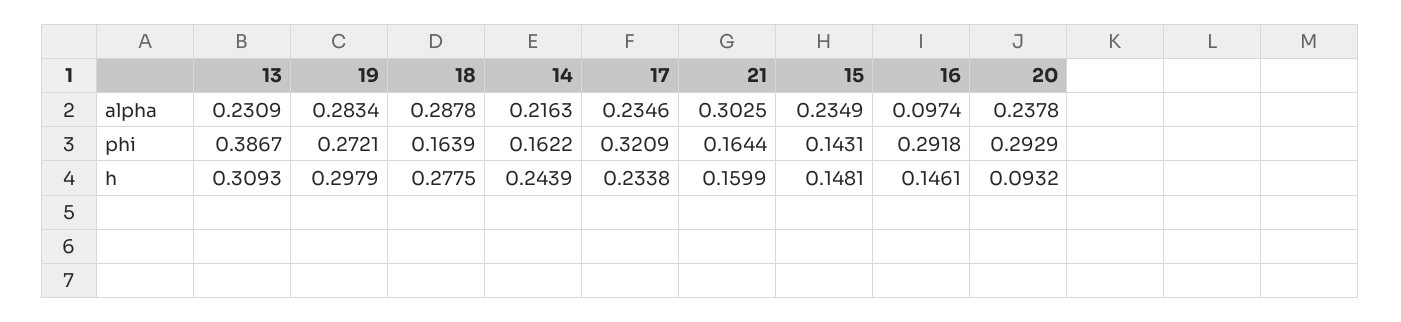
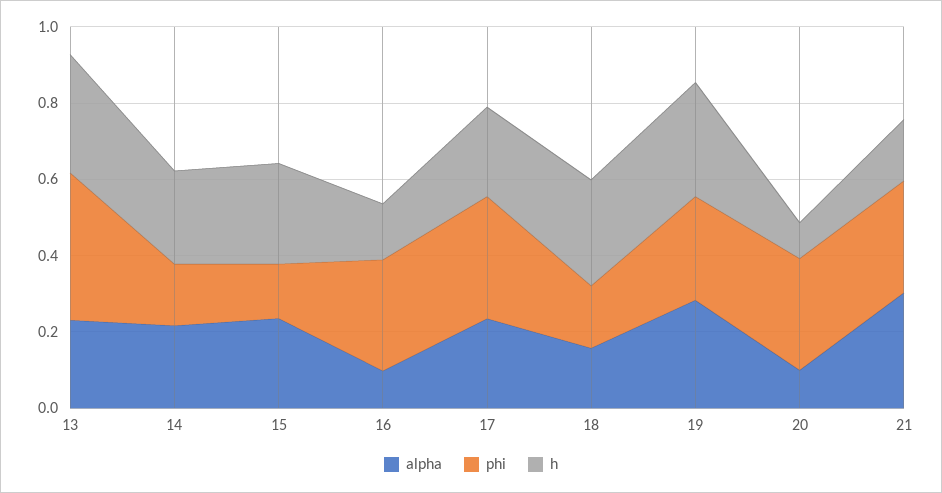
  {
    "alpha": {
      "13": 0.2309,
      "19": 0.2834,
-     "18": 0.2878,
+     "18": 0.15,
      "14": 0.2163,
      "17": 0.2346,
      "21": 0.3025,
      "15": 0.2349,
      "16": 0.0974,
-     "20": 0.2378
+     "20": 0.1
    },
    "phi": {
      "13": 0.3867,
      "19": 0.2721,
      "18": 0.1639,
      "14": 0.1622,
      "17": 0.3209,
-     "21": 0.1644,
+     "21": 0.3,
      "15": 0.1431,
      "16": 0.2918,
      "20": 0.2929
    },
    "h": {
      "13": 0.3093,
      "19": 0.2979,
      "18": 0.2775,
      "14": 0.2439,
      "17": 0.2338,
      "21": 0.1599,
-     "15": 0.1481,
+     "15": 0.25,
      "16": 0.1461,
      "20": 0.0932
    }
  }

